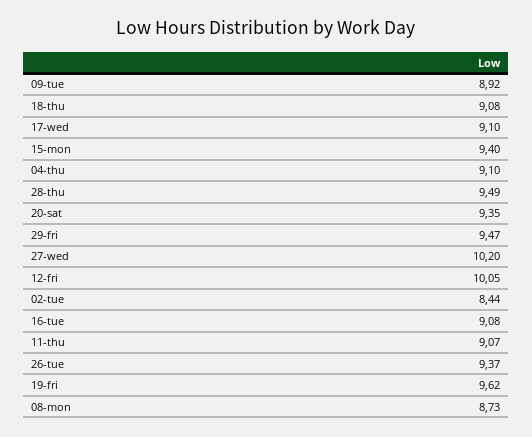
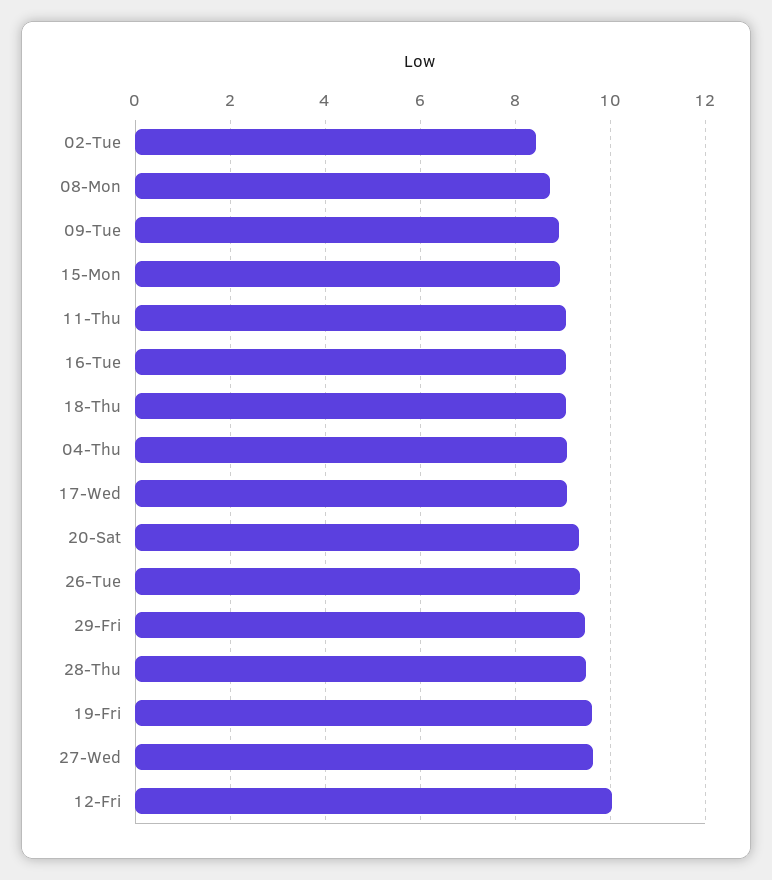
  {
    "09-tue": 8.92,
    "18-thu": 9.08,
    "17-wed": 9.1,
-   "15-mon": 9.4,
+   "15-mon": 9,
    "04-thu": 9.1,
    "28-thu": 9.49,
    "20-sat": 9.35,
    "29-fri": 9.47,
-   "27-wed": 10.2,
+   "27-wed": 9.6,
    "12-fri": 10.05,
    "02-tue": 8.44,
    "16-tue": 9.08,
    "11-thu": 9.07,
    "26-tue": 9.37,
    "19-fri": 9.62,
    "08-mon": 8.73
  }

